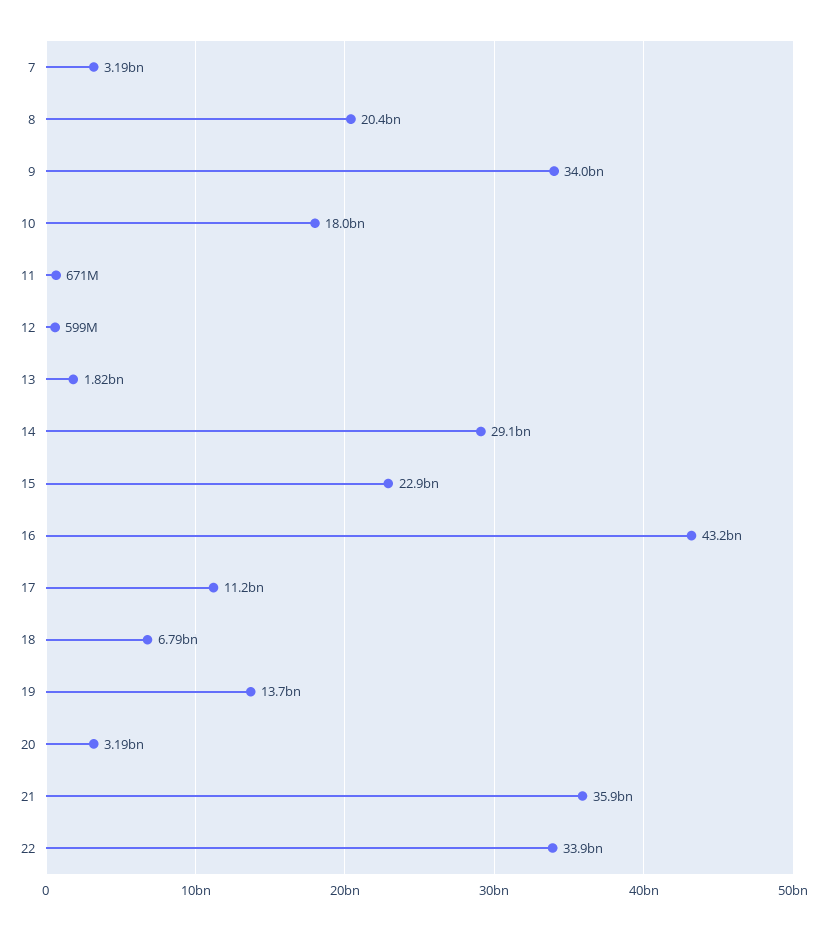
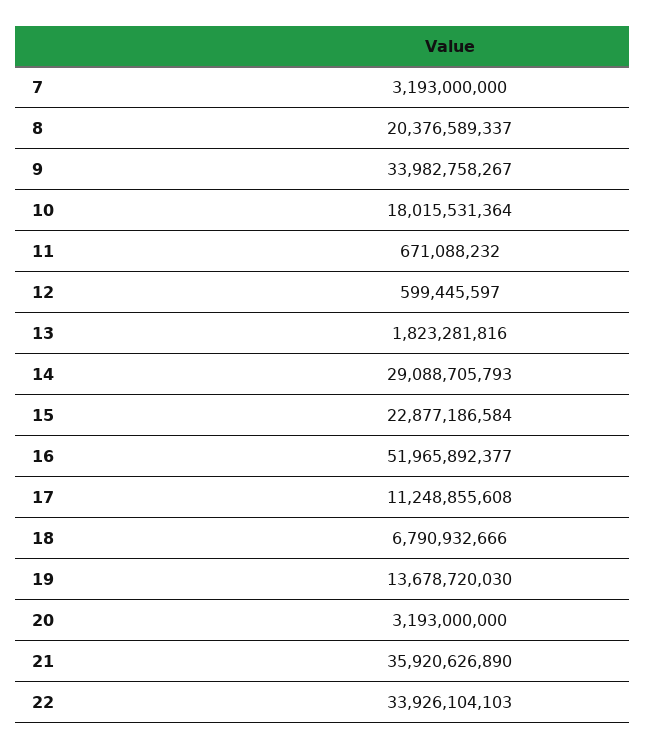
  {
    "7": 3193000000,
    "8": 20376589337,
    "9": 33982758267,
    "10": 18015531364,
    "11": 671088232,
    "12": 599445597,
    "13": 1823281816,
    "14": 29088705793,
    "15": 22877186584,
-   "16": 43200000000,
+   "16": 51965892377,
    "17": 11248855608,
    "18": 6790932666,
    "19": 13678720030,
    "20": 3193000000,
    "21": 35920626890,
    "22": 33926104103
  }

